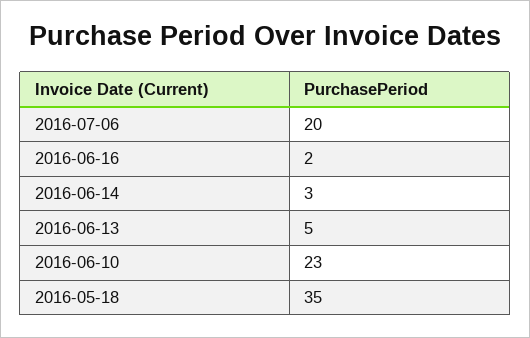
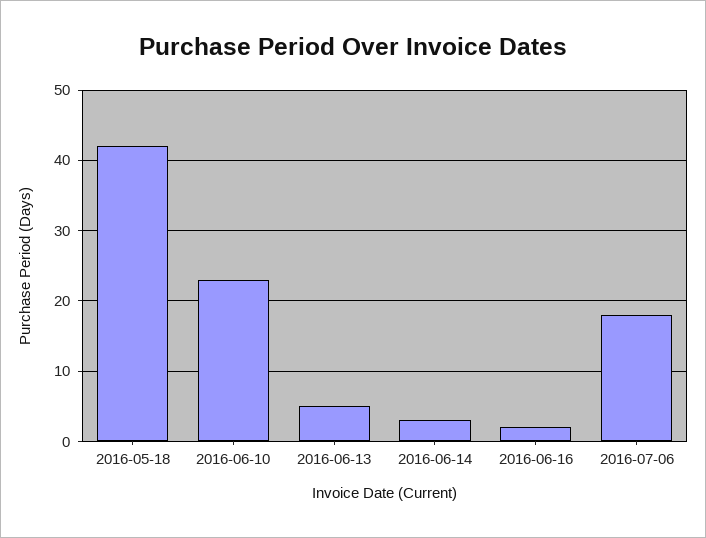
  {
-   "2016-07-06": 20,
+   "2016-07-06": 18,
    "2016-06-16": 2,
    "2016-06-14": 3,
    "2016-06-13": 5,
    "2016-06-10": 23,
-   "2016-05-18": 35
+   "2016-05-18": 42
  }

